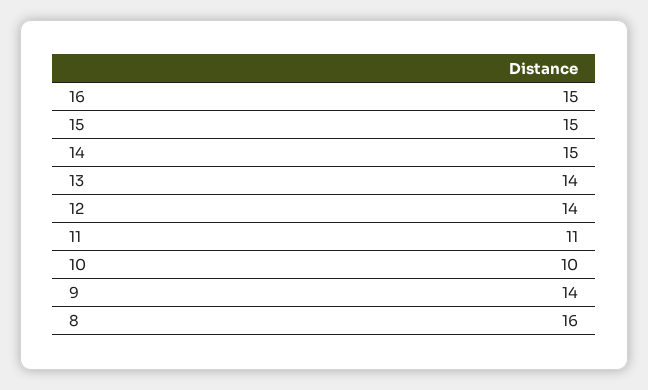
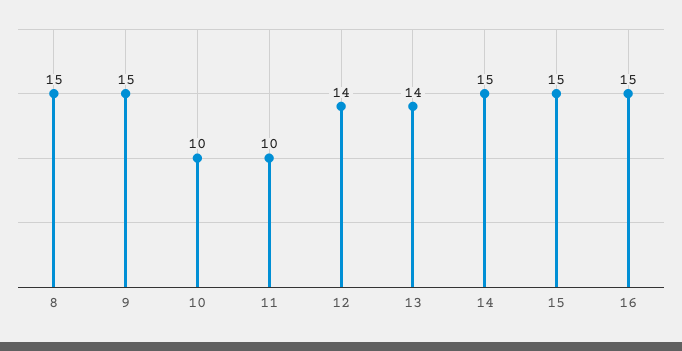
  {
    "16": 15,
    "15": 15,
    "14": 15,
    "13": 14,
    "12": 14,
-   "11": 11,
+   "11": 10,
    "10": 10,
-   "9": 14,
+   "9": 15,
-   "8": 16
+   "8": 15
  }

